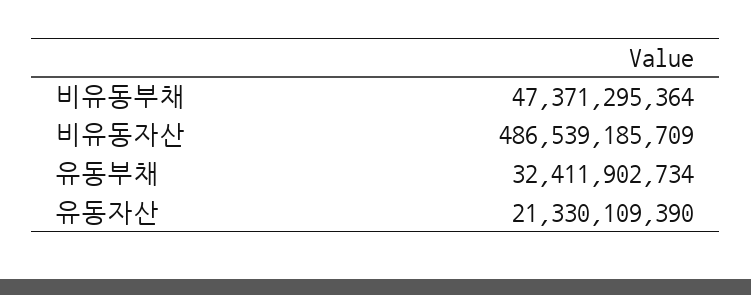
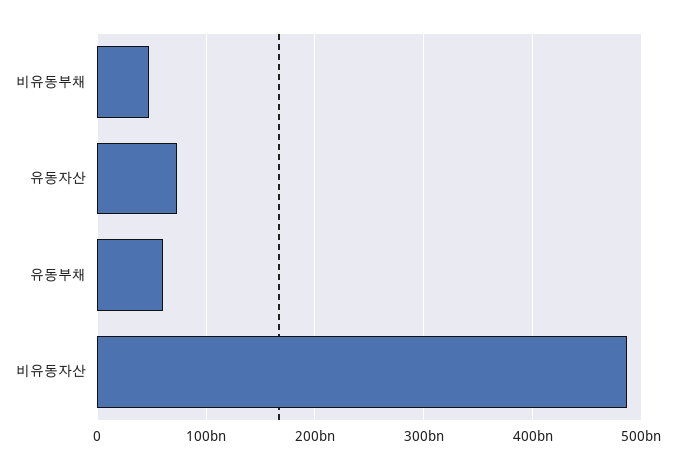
  {
    "비유동부채": 47371295364,
    "비유동자산": 486539185709,
-   "유동부채": 32411902734,
+   "유동부채": 60000000000,
-   "유동자산": 21330109390
+   "유동자산": 70000000000
  }

